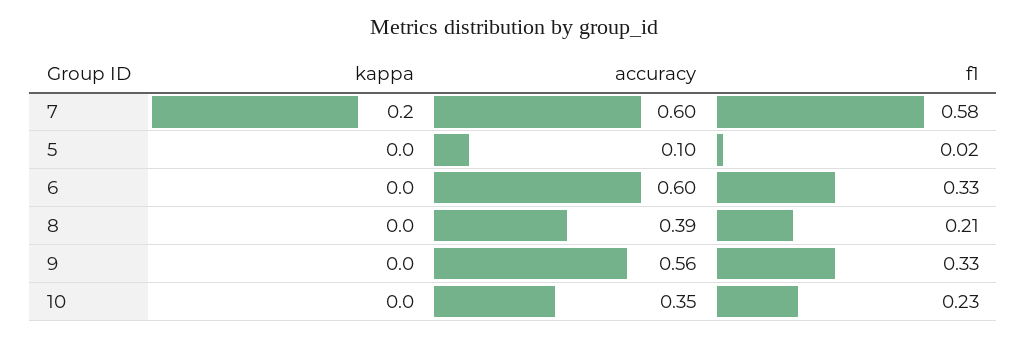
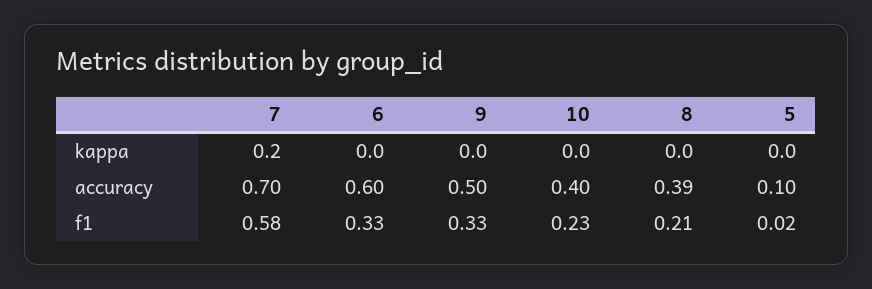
  {
    "kappa": {
      "7": 0.2,
      "5": 0,
      "6": 0,
      "8": 0,
      "9": 0,
      "10": 0
    },
    "accuracy": {
-     "7": 0.6,
+     "7": 0.7,
      "5": 0.1,
      "6": 0.6,
      "8": 0.39,
-     "9": 0.56,
+     "9": 0.5,
-     "10": 0.35
+     "10": 0.4
    },
    "f1": {
      "7": 0.58,
      "5": 0.02,
      "6": 0.33,
      "8": 0.21,
      "9": 0.33,
      "10": 0.23
    }
  }

